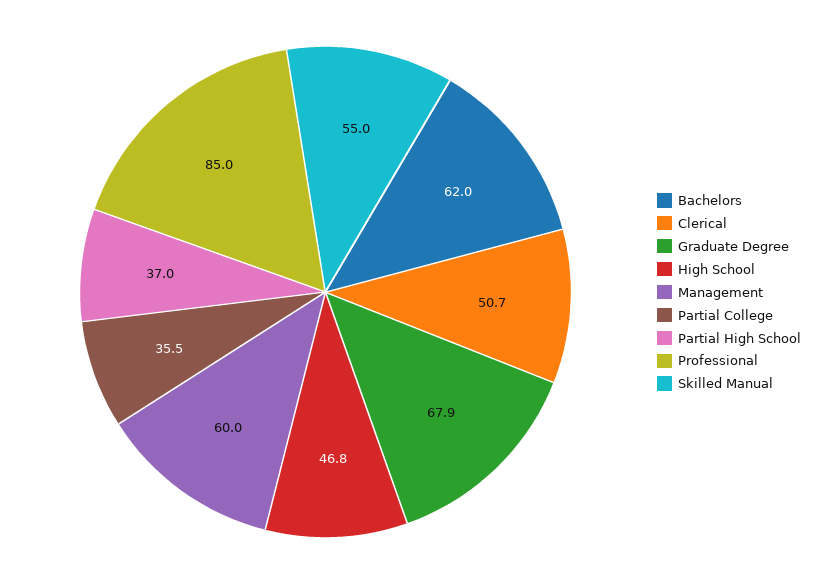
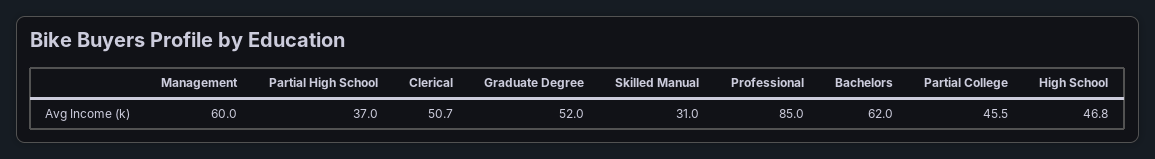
  {
    "Bachelors": 62,
    "Clerical": 50.7,
-   "Graduate Degree": 67.9,
+   "Graduate Degree": 52,
    "High School": 46.8,
    "Management": 60,
-   "Partial College": 35.5,
+   "Partial College": 45.5,
    "Partial High School": 37,
    "Professional": 85,
-   "Skilled Manual": 55
+   "Skilled Manual": 31
  }

